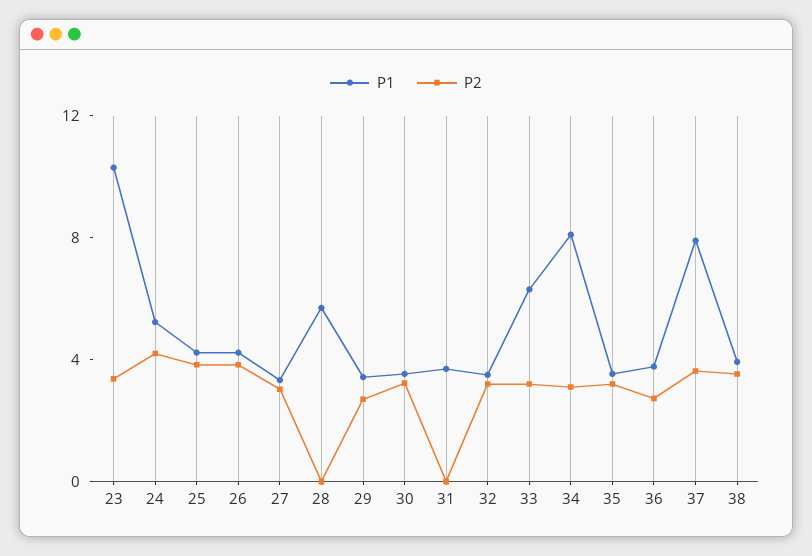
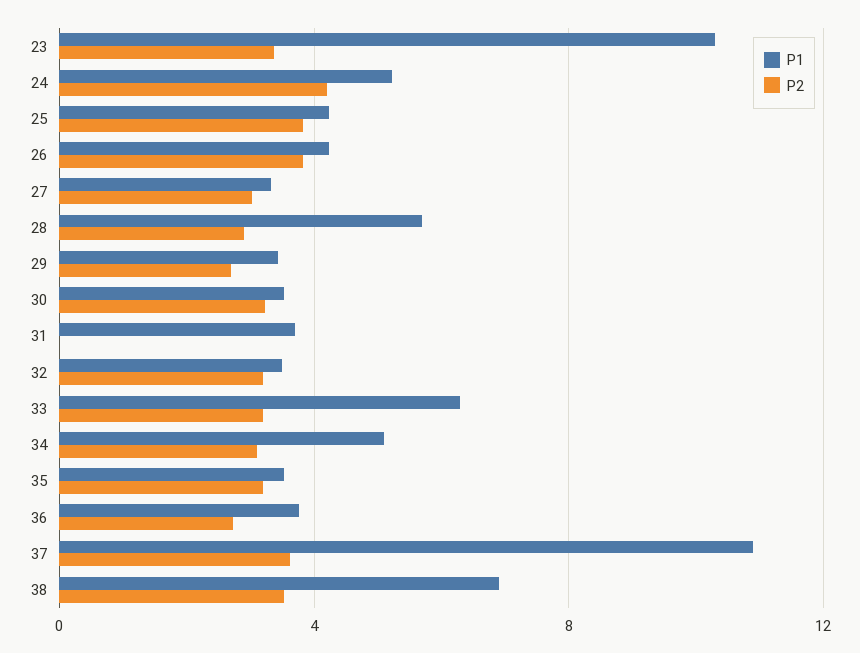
  {
    "P1": {
      "23": 10.5,
      "24": 5,
      "25": 4,
      "26": 4,
      "27": 3.5,
      "28": 5.5,
      "29": 3.5,
      "30": 3.5,
      "31": 3.5,
      "32": 3.5,
      "33": 6.5,
-     "34": 8,
+     "34": 5,
      "35": 3.5,
      "36": 4,
-     "37": 8,
+     "37": 11,
-     "38": 4
+     "38": 7
    },
    "P2": {
      "23": 3.5,
      "24": 4,
      "25": 4,
      "26": 4,
      "27": 3,
-     "28": 0,
+     "28": 3,
      "29": 2.5,
      "30": 3,
      "31": 0,
      "32": 3,
      "33": 3,
      "34": 3,
      "35": 3,
      "36": 2.5,
      "37": 3.5,
      "38": 3.5
    }
  }

